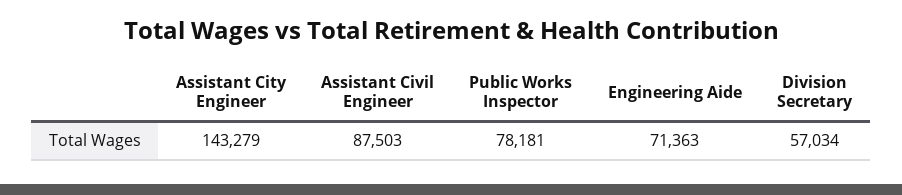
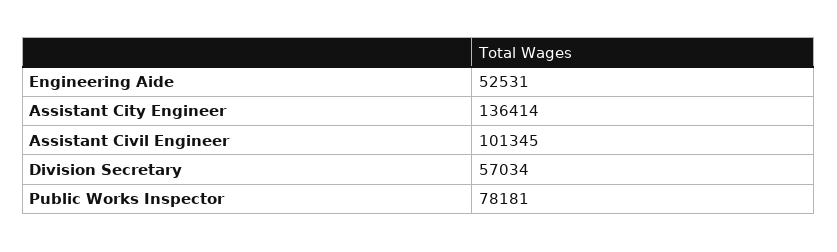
  {
-   "Assistant City Engineer": 143279,
+   "Assistant City Engineer": 136414,
-   "Assistant Civil Engineer": 87503,
+   "Assistant Civil Engineer": 101345,
    "Public Works Inspector": 78181,
-   "Engineering Aide": 71363,
+   "Engineering Aide": 52531,
    "Division Secretary": 57034
  }

